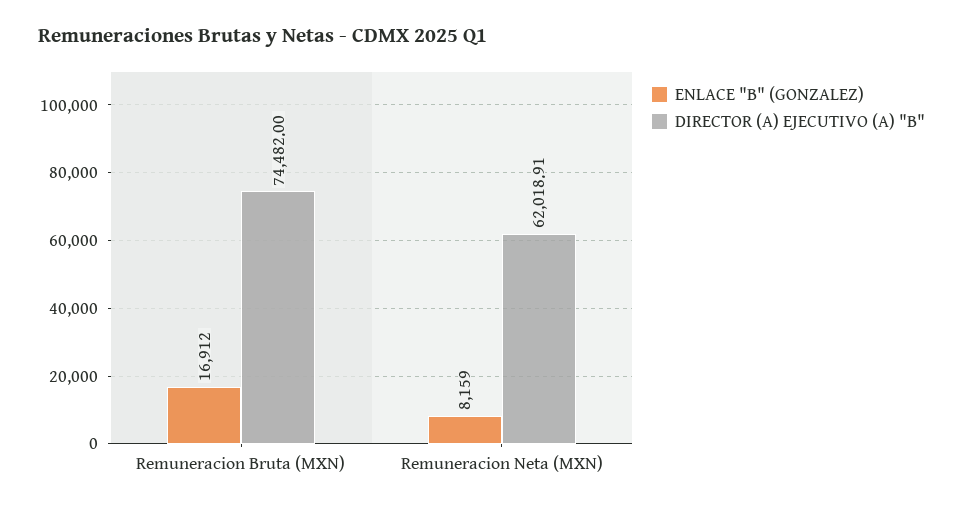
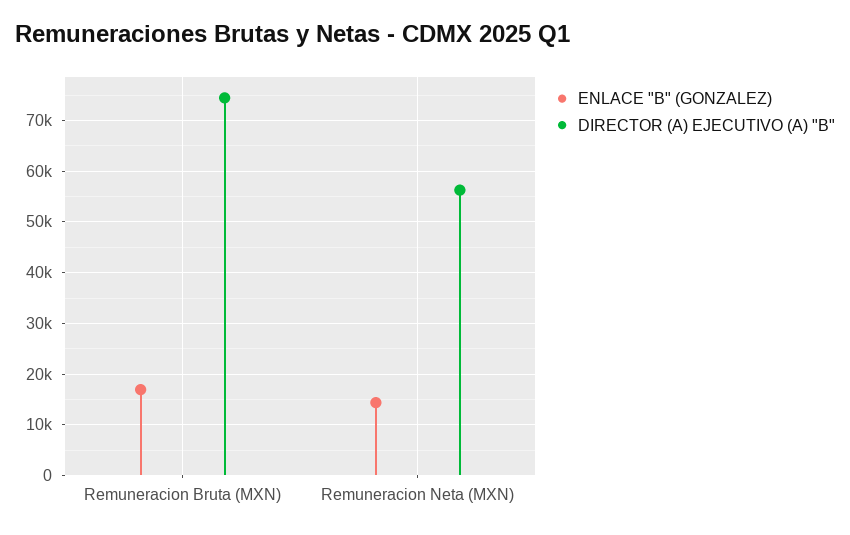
  {
    "ENLACE \"B\" (GONZALEZ)": {
      "Remuneracion Bruta (MXN)": 16912,
-     "Remuneracion Neta (MXN)": 8159
+     "Remuneracion Neta (MXN)": 14000
    },
    "DIRECTOR (A) EJECUTIVO (A) \"B\"": {
      "Remuneracion Bruta (MXN)": 74482,
-     "Remuneracion Neta (MXN)": 62018.91
+     "Remuneracion Neta (MXN)": 56000
    }
  }

